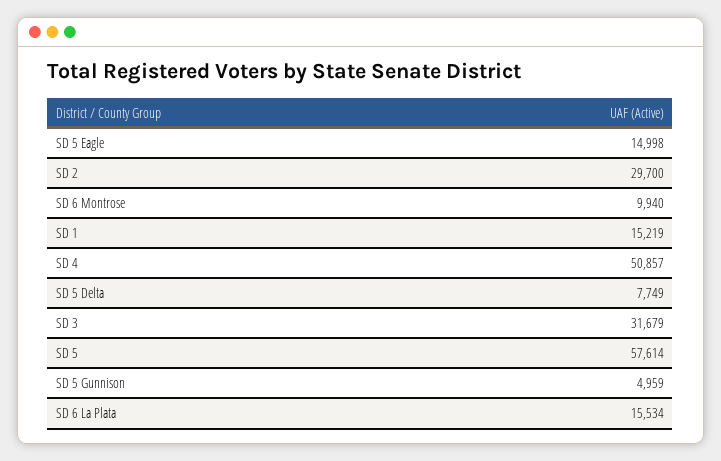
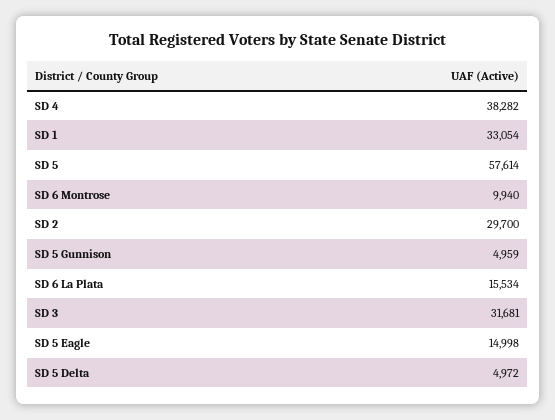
  {
    "SD 5 Eagle": 14998,
    "SD 2": 29700,
    "SD 6 Montrose": 9940,
-   "SD 1": 15219,
+   "SD 1": 33054,
-   "SD 4": 50857,
+   "SD 4": 38282,
-   "SD 5 Delta": 7749,
+   "SD 5 Delta": 4972,
-   "SD 3": 31679,
+   "SD 3": 31681,
    "SD 5": 57614,
    "SD 5 Gunnison": 4959,
    "SD 6 La Plata": 15534
  }

